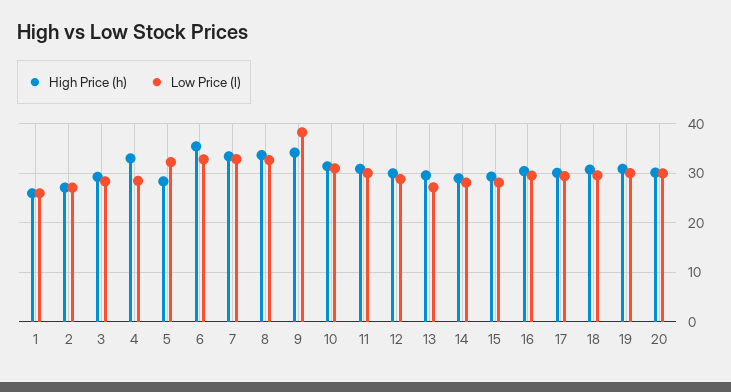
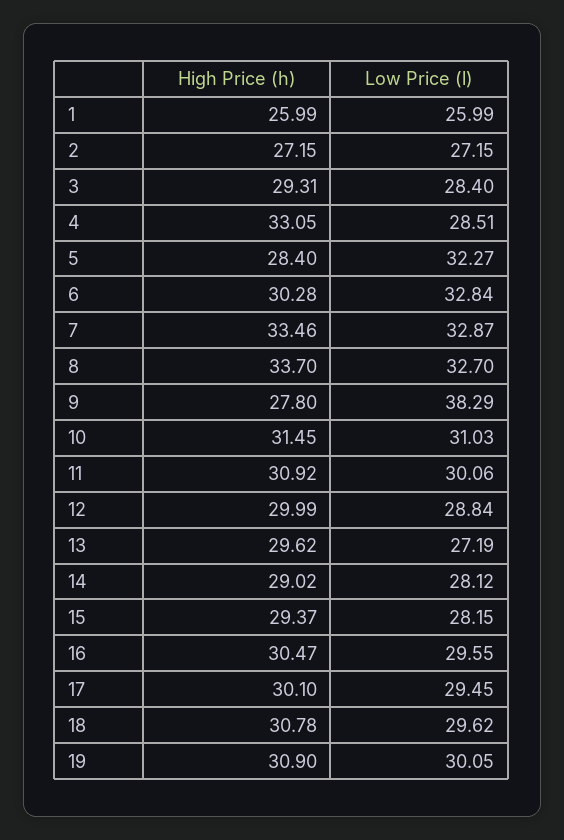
  {
    "High Price (h)": {
      "1": 25.99,
      "2": 27.15,
      "3": 29.31,
      "4": 33.05,
      "5": 28.4,
-     "6": 36,
+     "6": 30.28,
      "7": 33.46,
      "8": 33.7,
-     "9": 34,
+     "9": 27.8,
      "10": 31.45,
      "11": 30.92,
      "12": 29.99,
      "13": 29.62,
      "14": 29.02,
      "15": 29.37,
      "16": 30.47,
      "17": 30.1,
      "18": 30.78,
-     "19": 30.9,
+     "19": 30.9
-     "20": 30
    },
    "Low Price (l)": {
      "1": 25.99,
      "2": 27.15,
      "3": 28.4,
      "4": 28.51,
      "5": 32.27,
      "6": 32.84,
      "7": 32.87,
      "8": 32.7,
      "9": 38.29,
      "10": 31.03,
      "11": 30.06,
      "12": 28.84,
      "13": 27.19,
      "14": 28.12,
      "15": 28.15,
      "16": 29.55,
      "17": 29.45,
      "18": 29.62,
-     "19": 30.05,
+     "19": 30.05
-     "20": 30
    }
  }

